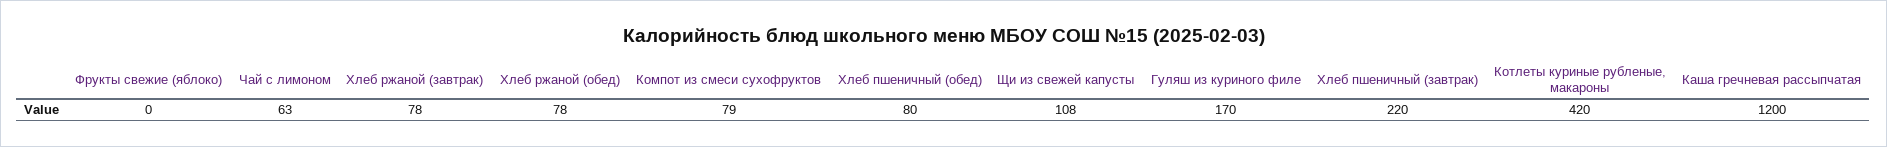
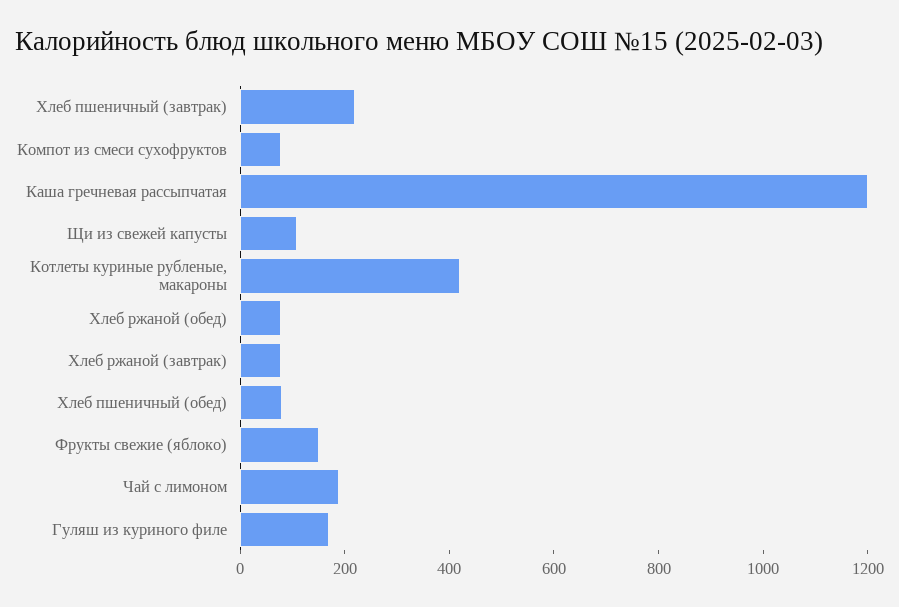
  {
-   "Фрукты свежие (яблоко)": 0,
+   "Фрукты свежие (яблоко)": 150,
-   "Чай с лимоном": 63,
+   "Чай с лимоном": 200,
    "Хлеб ржаной (завтрак)": 78,
    "Хлеб ржаной (обед)": 78,
    "Компот из смеси сухофруктов": 79,
    "Хлеб пшеничный (обед)": 80,
    "Щи из свежей капусты": 108,
    "Гуляш из куриного филе": 170,
    "Хлеб пшеничный (завтрак)": 220,
    "Котлеты куриные рубленые, макароны": 420,
    "Каша гречневая рассыпчатая": 1200
  }

